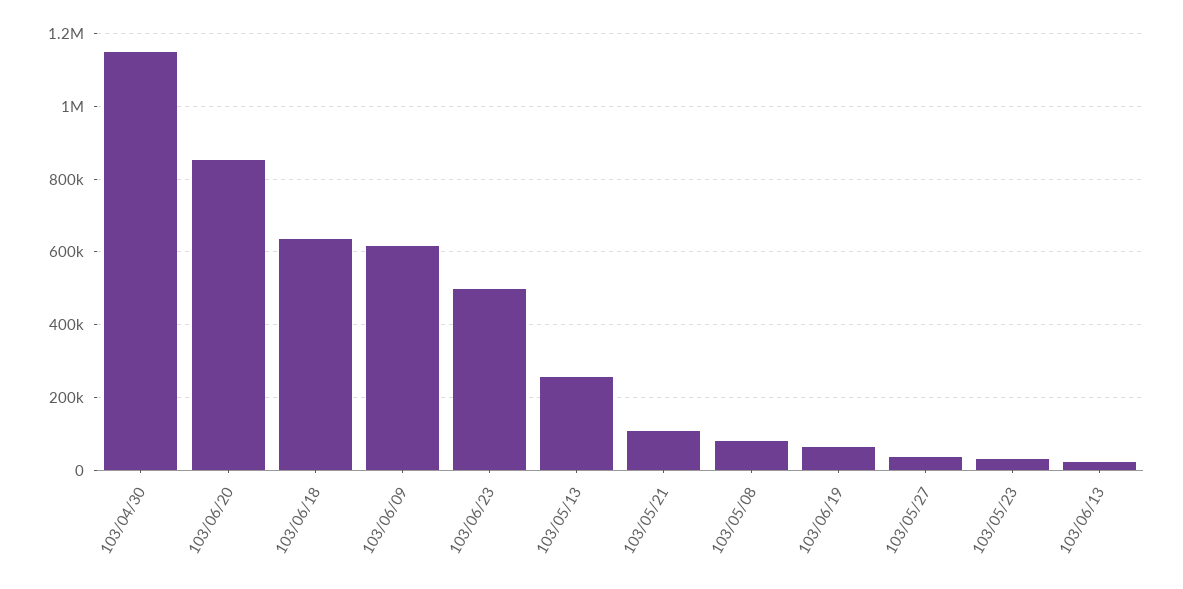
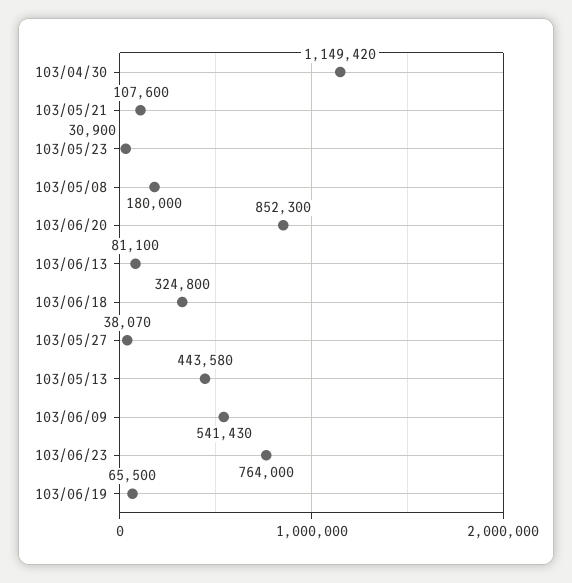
  {
    "103/04/30": 1149420,
    "103/06/20": 852300,
-   "103/06/18": 640000,
+   "103/06/18": 324800,
-   "103/06/09": 620000,
+   "103/06/09": 541430,
-   "103/06/23": 500000,
+   "103/06/23": 764000,
-   "103/05/13": 260000,
+   "103/05/13": 443580,
    "103/05/21": 107600,
-   "103/05/08": 80000,
+   "103/05/08": 180000,
    "103/06/19": 65500,
    "103/05/27": 38070,
    "103/05/23": 30900,
-   "103/06/13": 20000
+   "103/06/13": 81100
  }

